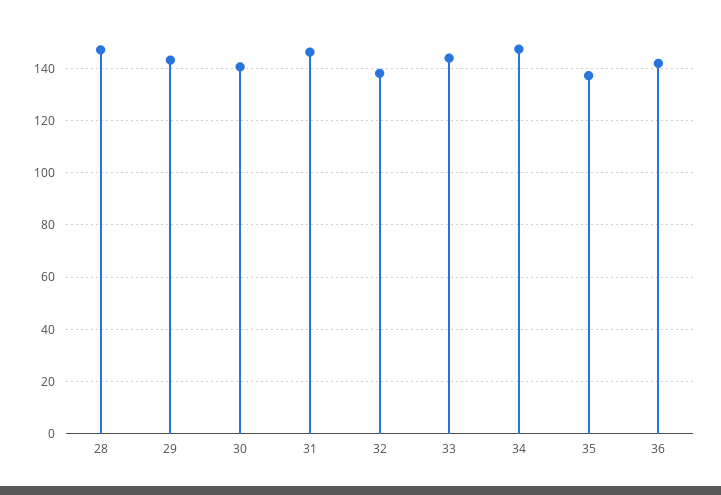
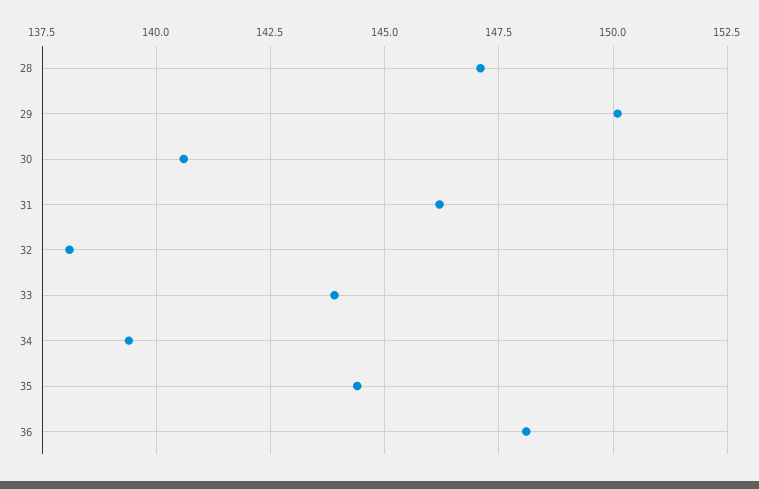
  {
    "28": 147,
-   "29": 142.5,
+   "29": 150,
    "30": 140.5,
    "31": 146,
    "32": 138,
    "33": 144,
-   "34": 147.5,
+   "34": 139.5,
-   "35": 137.5,
+   "35": 144.5,
-   "36": 142.5
+   "36": 148
  }

